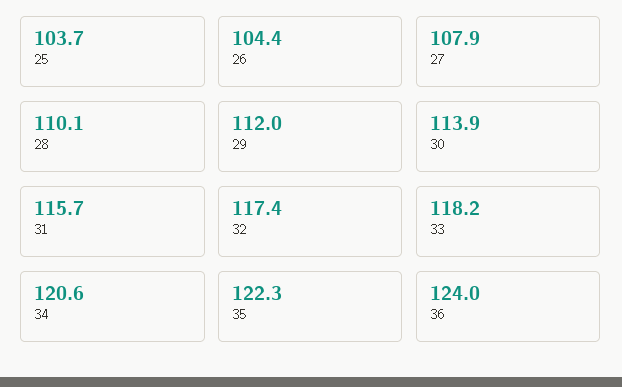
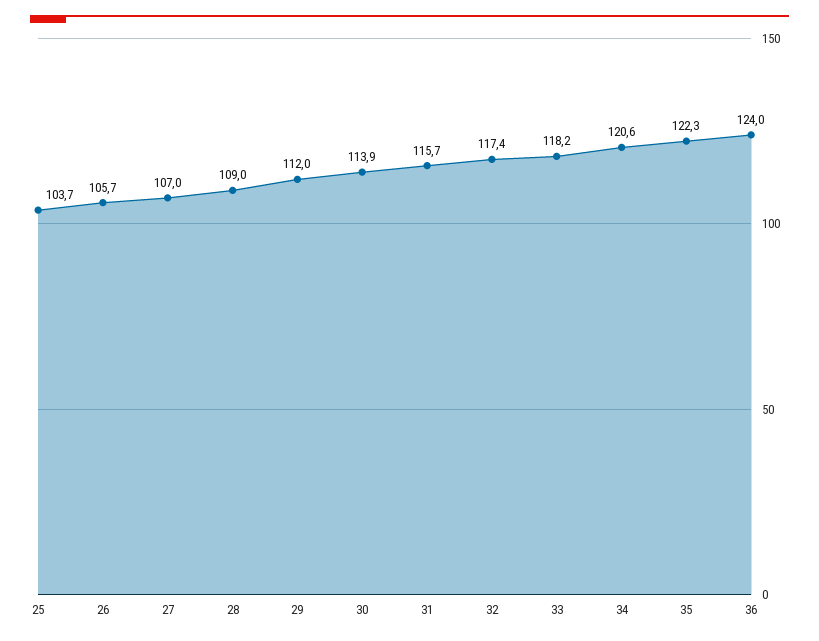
  {
    "25": 103.7,
-   "26": 104.4,
+   "26": 105.7,
-   "27": 107.9,
+   "27": 107,
-   "28": 110.1,
+   "28": 109,
    "29": 112,
    "30": 113.9,
    "31": 115.7,
    "32": 117.4,
    "33": 118.2,
    "34": 120.6,
    "35": 122.3,
    "36": 124
  }

